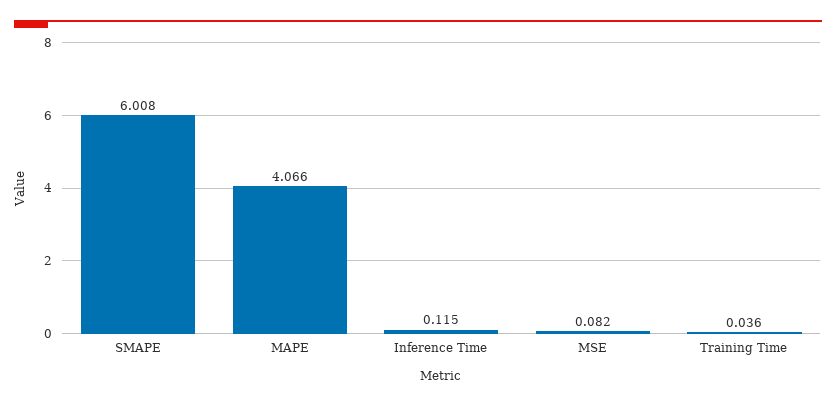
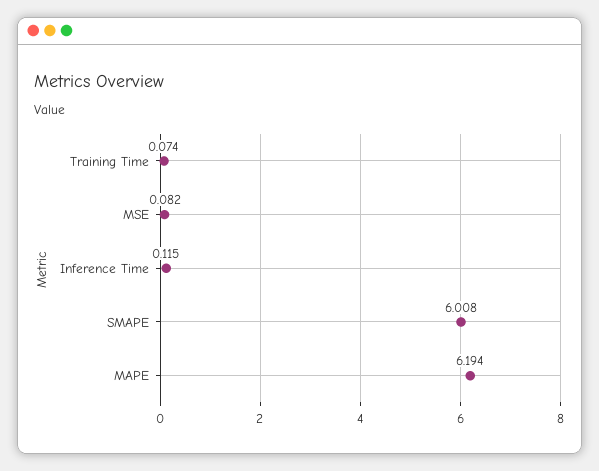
  {
    "SMAPE": 6.008,
-   "MAPE": 4.066,
+   "MAPE": 6.194,
    "Inference Time": 0.115,
    "MSE": 0.082,
-   "Training Time": 0.036
+   "Training Time": 0.074
  }

